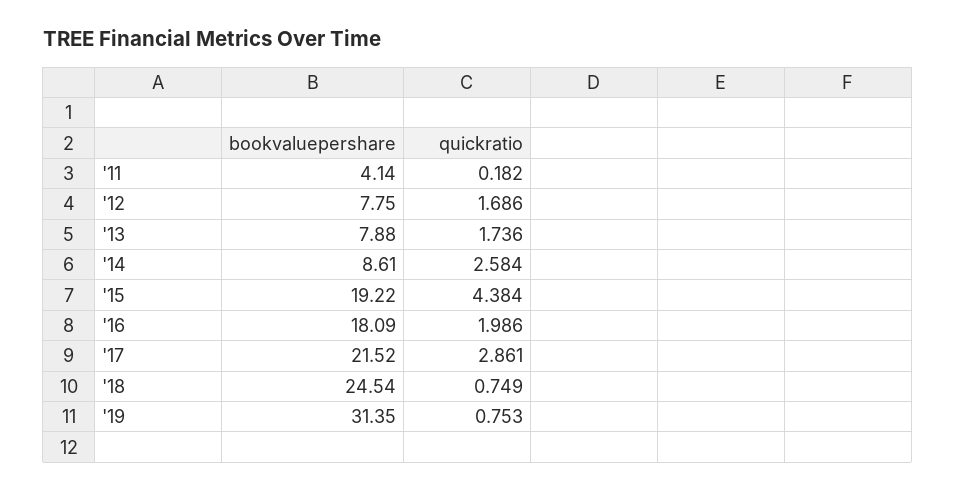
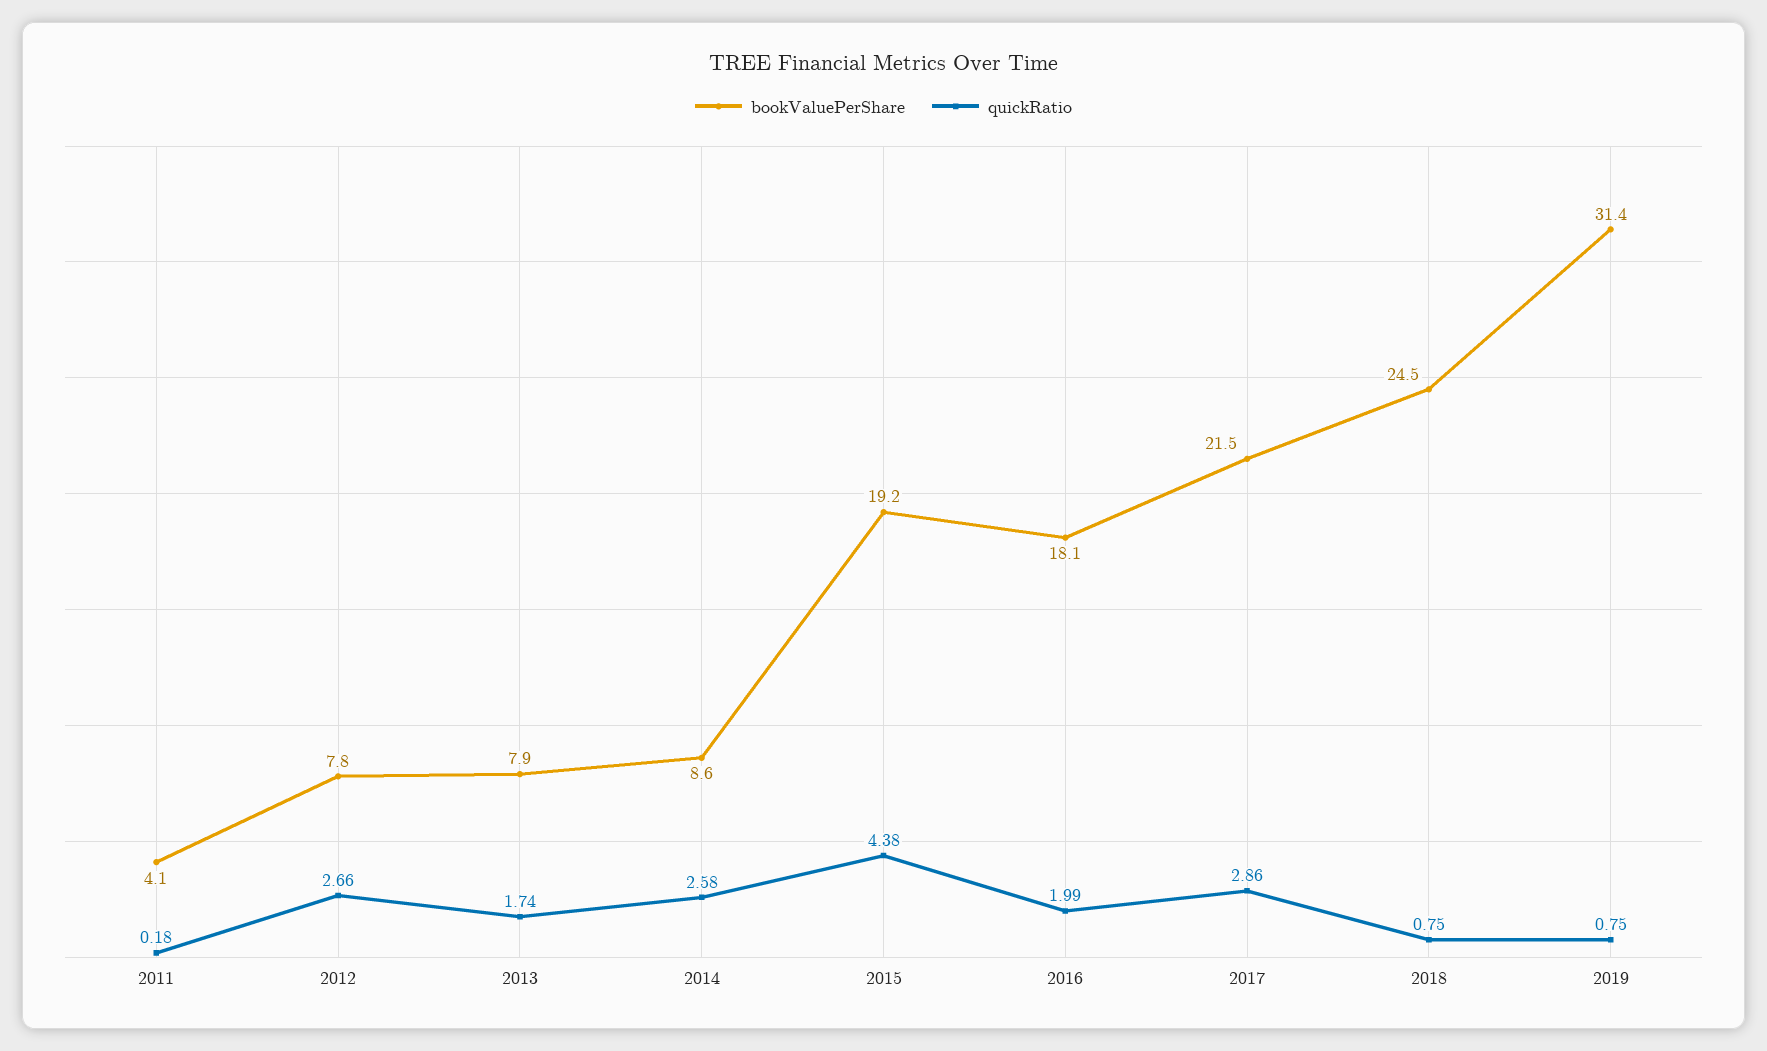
  {
    "bookvaluepershare": {
      "'11": 4.14,
      "'12": 7.75,
      "'13": 7.88,
      "'14": 8.61,
      "'15": 19.22,
      "'16": 18.09,
      "'17": 21.52,
      "'18": 24.54,
      "'19": 31.35
    },
    "quickratio": {
      "'11": 0.182,
-     "'12": 1.686,
+     "'12": 2.66,
      "'13": 1.736,
      "'14": 2.584,
      "'15": 4.384,
      "'16": 1.986,
      "'17": 2.861,
      "'18": 0.749,
      "'19": 0.753
    }
  }

